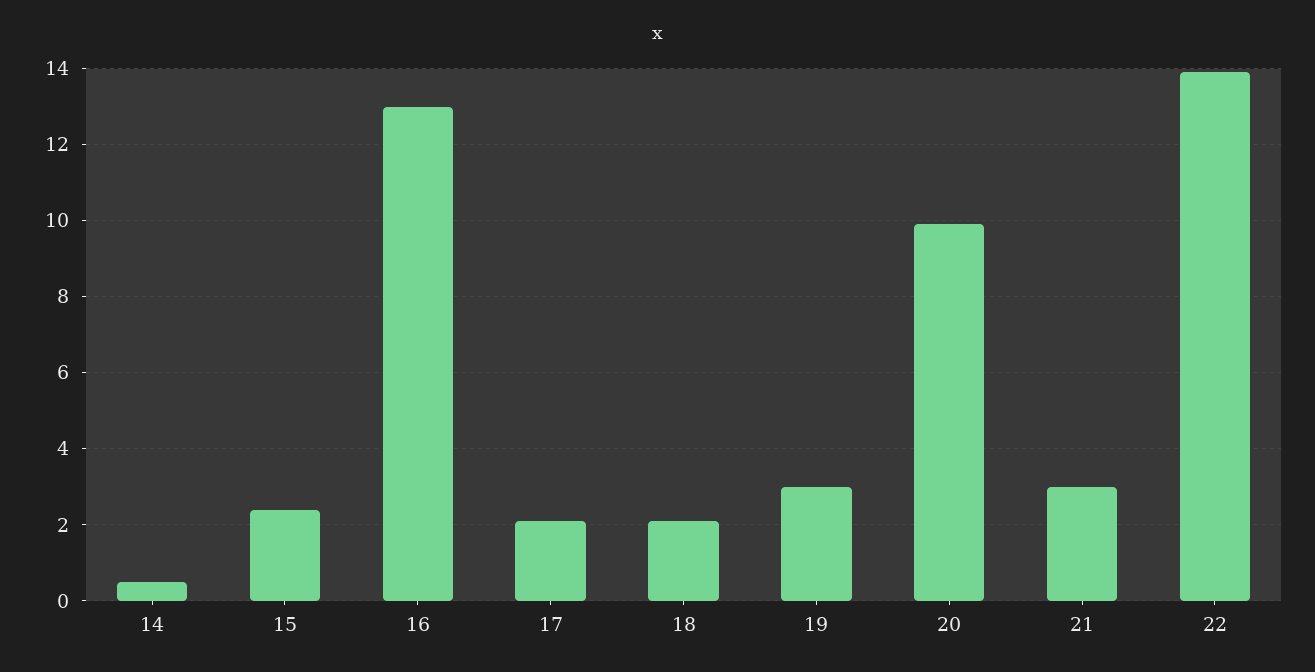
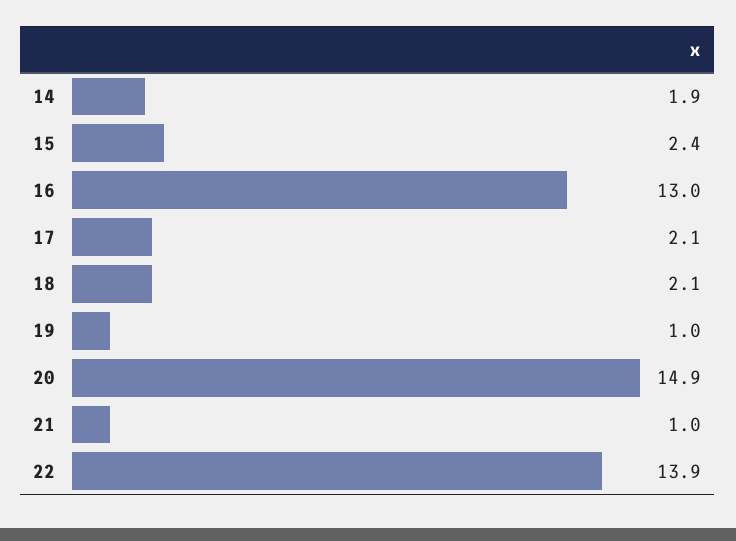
  {
-   "14": 0.5,
+   "14": 1.9,
    "15": 2.4,
    "16": 13,
    "17": 2.1,
    "18": 2.1,
-   "19": 3,
+   "19": 1,
-   "20": 10,
+   "20": 14.9,
-   "21": 3,
+   "21": 1,
    "22": 13.9
  }

